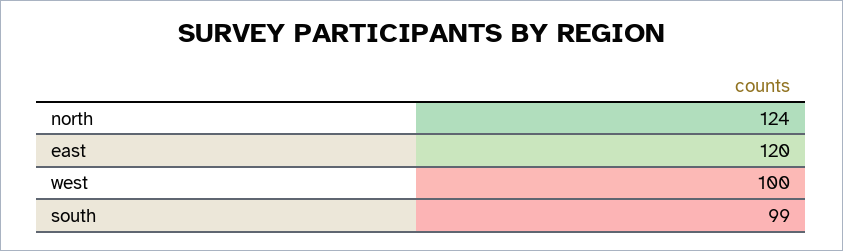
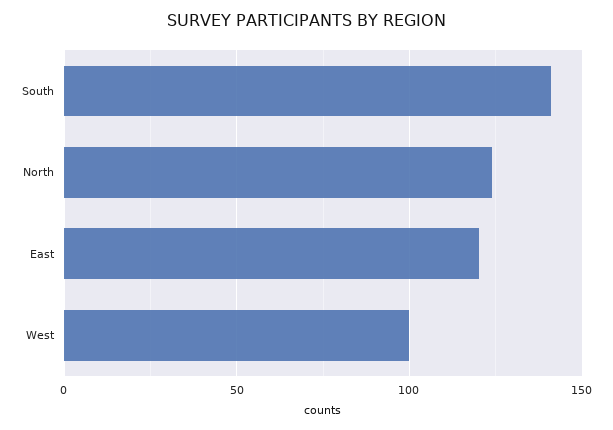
  {
    "north": 124,
    "east": 120,
    "west": 100,
-   "south": 99
+   "south": 140
  }

